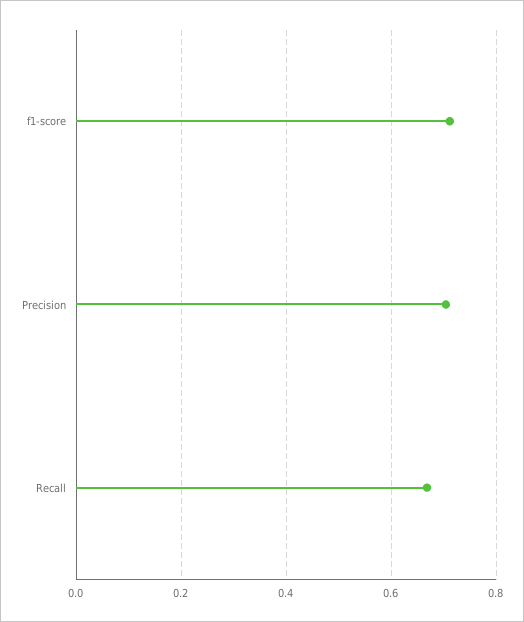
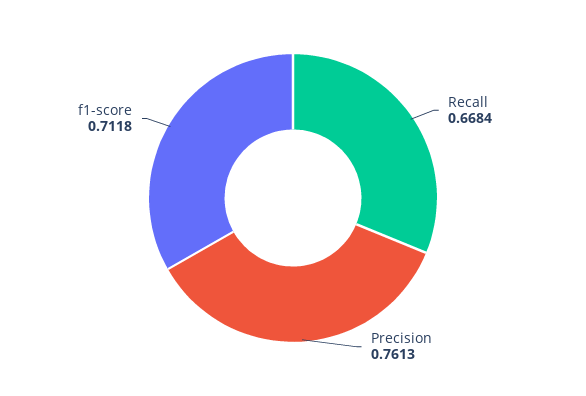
  {
    "f1-score": 0.7118,
-   "Precision": 0.7,
+   "Precision": 0.7613,
    "Recall": 0.6684
  }

